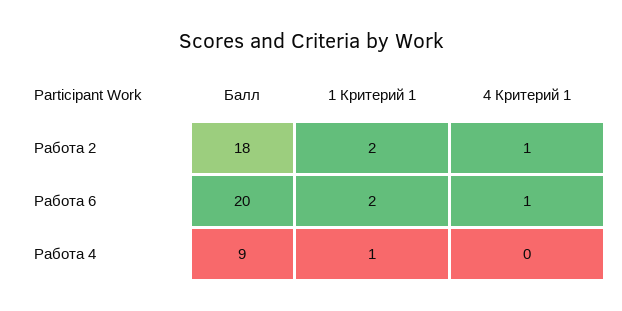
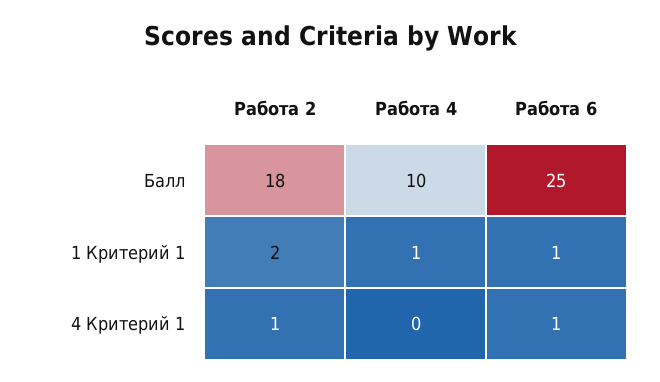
  {
    "Балл": {
      "Работа 2": 18,
-     "Работа 6": 20,
+     "Работа 6": 25,
-     "Работа 4": 9
+     "Работа 4": 10
    },
    "1 Критерий 1": {
      "Работа 2": 2,
-     "Работа 6": 2,
+     "Работа 6": 1,
      "Работа 4": 1
    },
    "4 Критерий 1": {
      "Работа 2": 1,
      "Работа 6": 1,
      "Работа 4": 0
    }
  }

